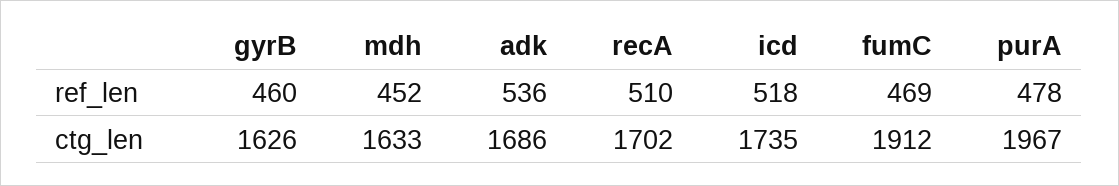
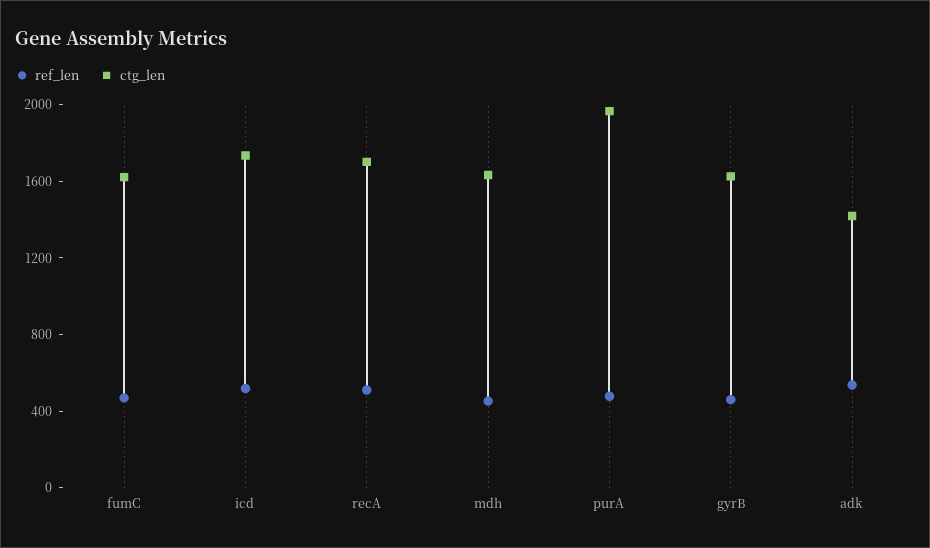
  {
    "ref_len": {
      "gyrB": 460,
      "mdh": 452,
      "adk": 536,
      "recA": 510,
      "icd": 518,
      "fumC": 469,
      "purA": 478
    },
    "ctg_len": {
      "gyrB": 1626,
      "mdh": 1633,
-     "adk": 1686,
+     "adk": 1400,
      "recA": 1702,
      "icd": 1735,
-     "fumC": 1912,
+     "fumC": 1600,
      "purA": 1967
    }
  }

